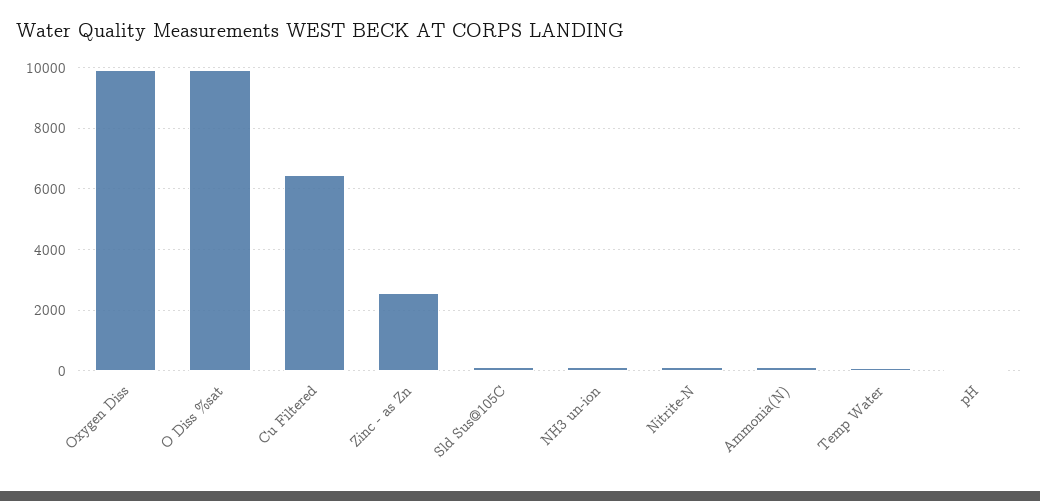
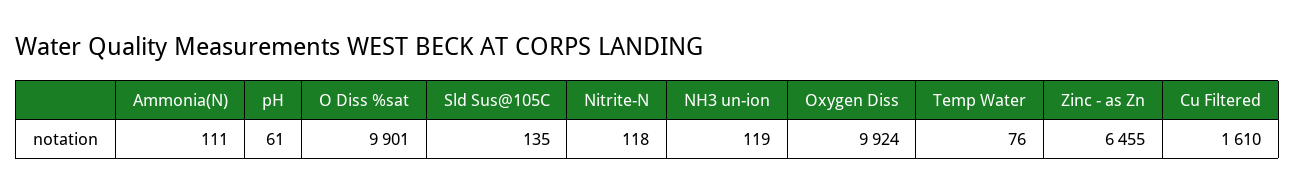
  {
    "Oxygen Diss": 9924,
    "O Diss %sat": 9901,
-   "Cu Filtered": 6400,
+   "Cu Filtered": 1610,
-   "Zinc - as Zn": 2600,
+   "Zinc - as Zn": 6455,
    "Sld Sus@105C": 135,
    "NH3 un-ion": 119,
    "Nitrite-N": 118,
    "Ammonia(N)": 111,
    "Temp Water": 76,
    "pH": 61
  }

